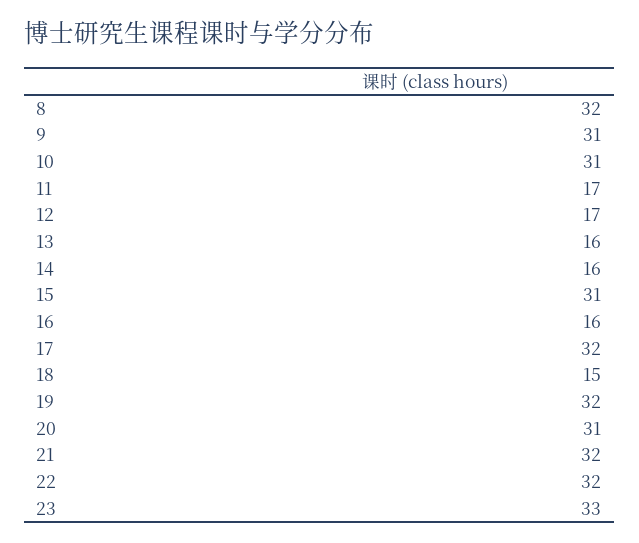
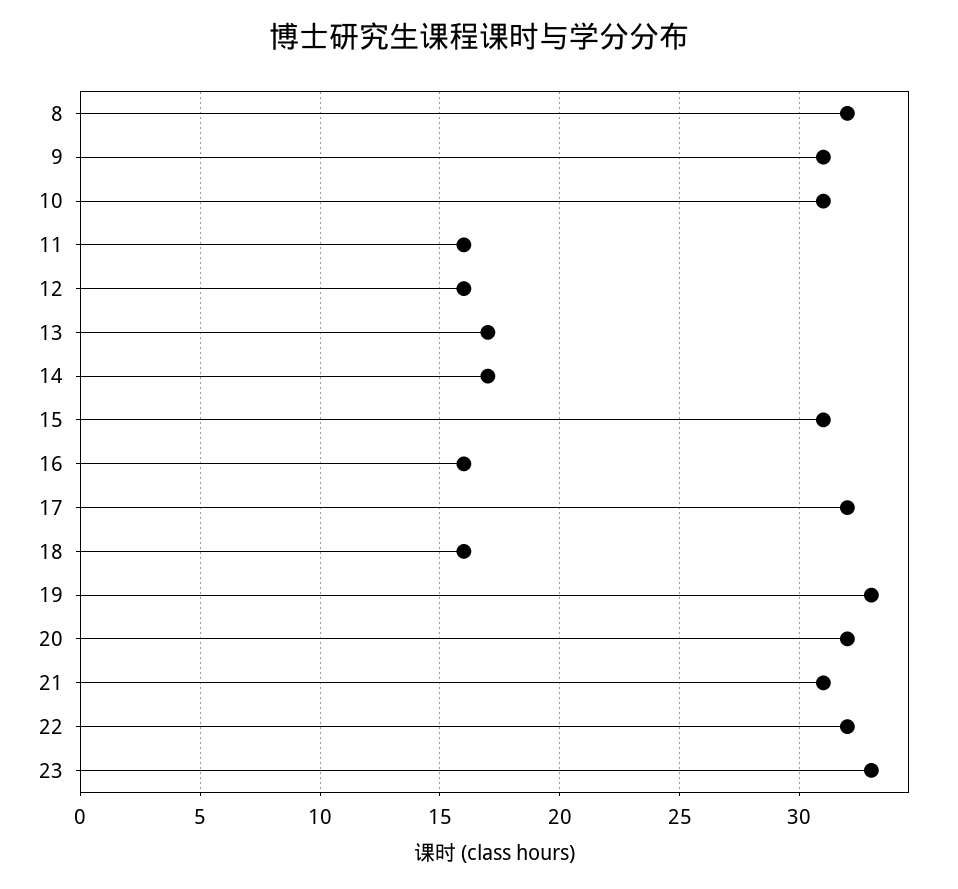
  {
    "8": 32,
    "9": 31,
    "10": 31,
-   "11": 17,
+   "11": 16,
-   "12": 17,
+   "12": 16,
-   "13": 16,
+   "13": 17,
-   "14": 16,
+   "14": 17,
    "15": 31,
    "16": 16,
    "17": 32,
-   "18": 15,
+   "18": 16,
-   "19": 32,
+   "19": 33,
-   "20": 31,
+   "20": 32,
-   "21": 32,
+   "21": 31,
    "22": 32,
    "23": 33
  }

